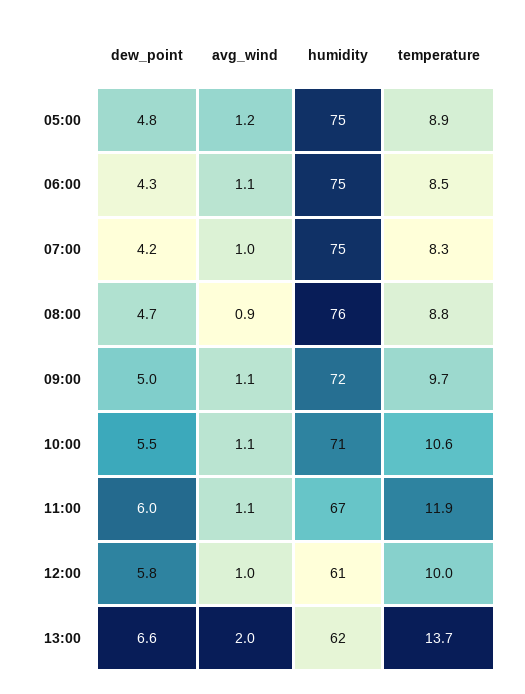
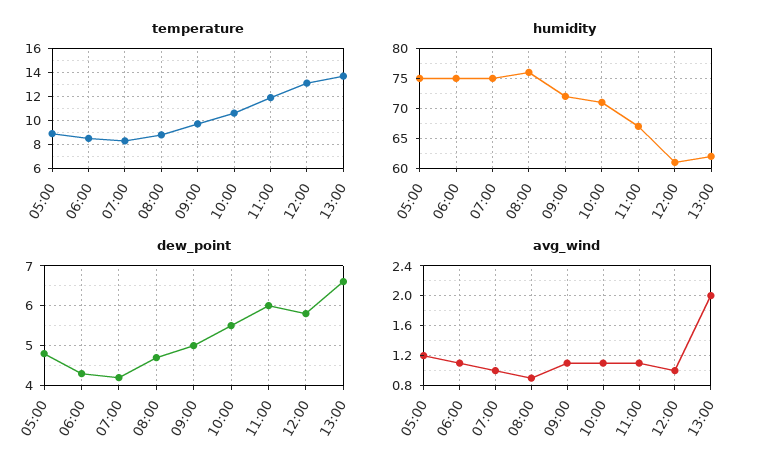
  {
    "dew_point": {
      "05:00": 4.8,
      "06:00": 4.3,
      "07:00": 4.2,
      "08:00": 4.7,
      "09:00": 5,
      "10:00": 5.5,
      "11:00": 6,
      "12:00": 5.8,
      "13:00": 6.6
    },
    "avg_wind": {
      "05:00": 1.2,
      "06:00": 1.1,
      "07:00": 1,
      "08:00": 0.9,
      "09:00": 1.1,
      "10:00": 1.1,
      "11:00": 1.1,
      "12:00": 1,
      "13:00": 2
    },
    "humidity": {
      "05:00": 75,
      "06:00": 75,
      "07:00": 75,
      "08:00": 76,
      "09:00": 72,
      "10:00": 71,
      "11:00": 67,
      "12:00": 61,
      "13:00": 62
    },
    "temperature": {
      "05:00": 8.9,
      "06:00": 8.5,
      "07:00": 8.3,
      "08:00": 8.8,
      "09:00": 9.7,
      "10:00": 10.6,
      "11:00": 11.9,
-     "12:00": 10,
+     "12:00": 13,
      "13:00": 13.7
    }
  }

